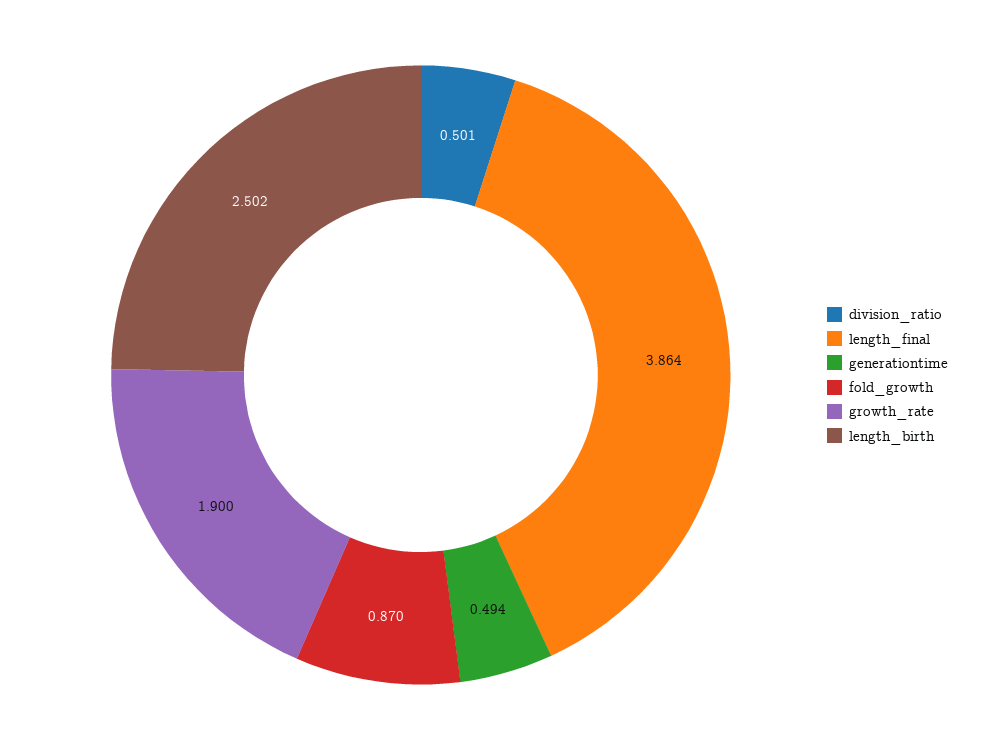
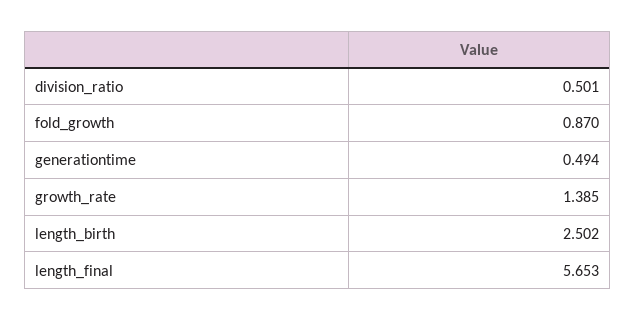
  {
    "division_ratio": 0.501,
-   "length_final": 3.864,
+   "length_final": 5.653,
    "generationtime": 0.494,
    "fold_growth": 0.87,
-   "growth_rate": 1.9,
+   "growth_rate": 1.385,
    "length_birth": 2.502
  }

